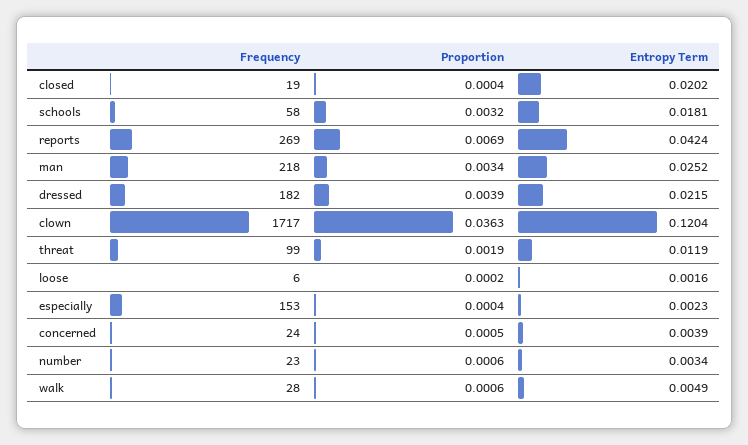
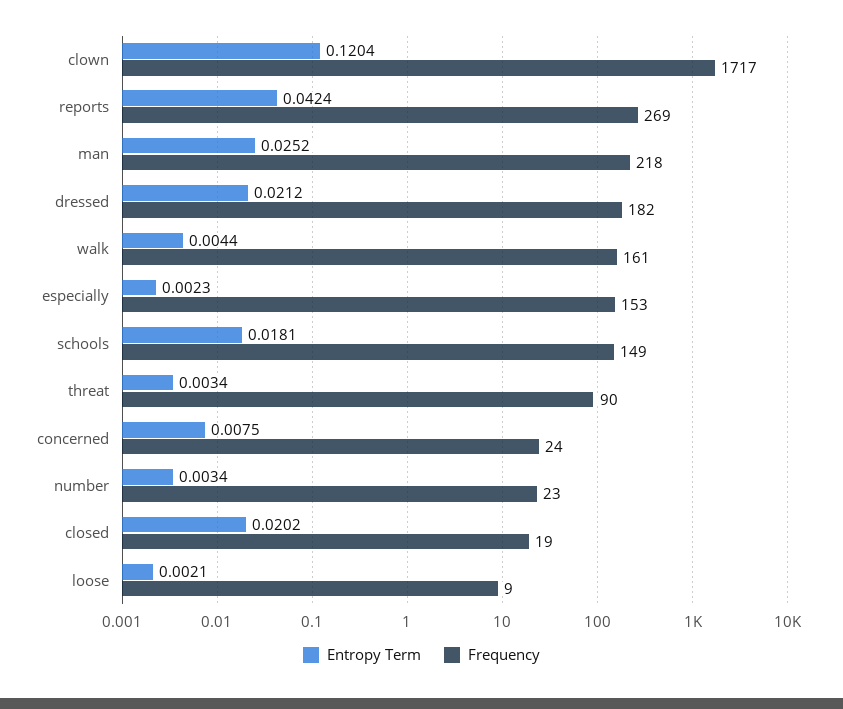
  {
    "Frequency": {
      "closed": 19,
-     "schools": 58,
+     "schools": 149,
      "reports": 269,
      "man": 218,
      "dressed": 182,
      "clown": 1717,
-     "threat": 99,
+     "threat": 90,
-     "loose": 6,
+     "loose": 9,
      "especially": 153,
      "concerned": 24,
      "number": 23,
-     "walk": 28
+     "walk": 161
    },
-   "Proportion": {
-     "closed": 0.0004,
-     "schools": 0.0032,
-     "reports": 0.0069,
-     "man": 0.0034,
-     "dressed": 0.0039,
-     "clown": 0.0363,
-     "threat": 0.0019,
-     "loose": 0.0002,
-     "especially": 0.0004,
-     "concerned": 0.0005,
-     "number": 0.0006,
-     "walk": 0.0006
-   },
    "Entropy Term": {
      "closed": 0.0202,
      "schools": 0.0181,
      "reports": 0.0424,
      "man": 0.0252,
-     "dressed": 0.0215,
+     "dressed": 0.0212,
      "clown": 0.1204,
-     "threat": 0.0119,
+     "threat": 0.0034,
-     "loose": 0.0016,
+     "loose": 0.0021,
      "especially": 0.0023,
-     "concerned": 0.0039,
+     "concerned": 0.0075,
      "number": 0.0034,
-     "walk": 0.0049
+     "walk": 0.0044
    }
  }

